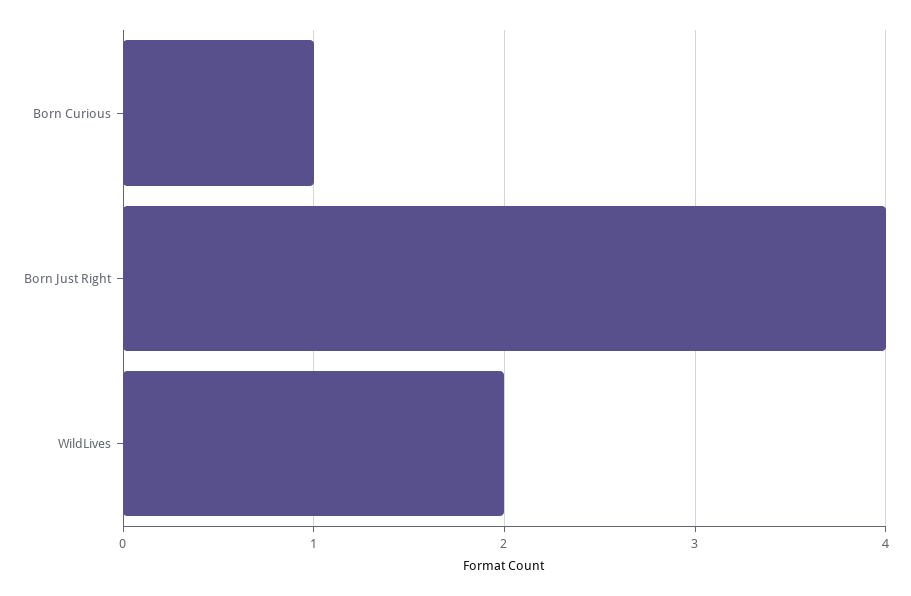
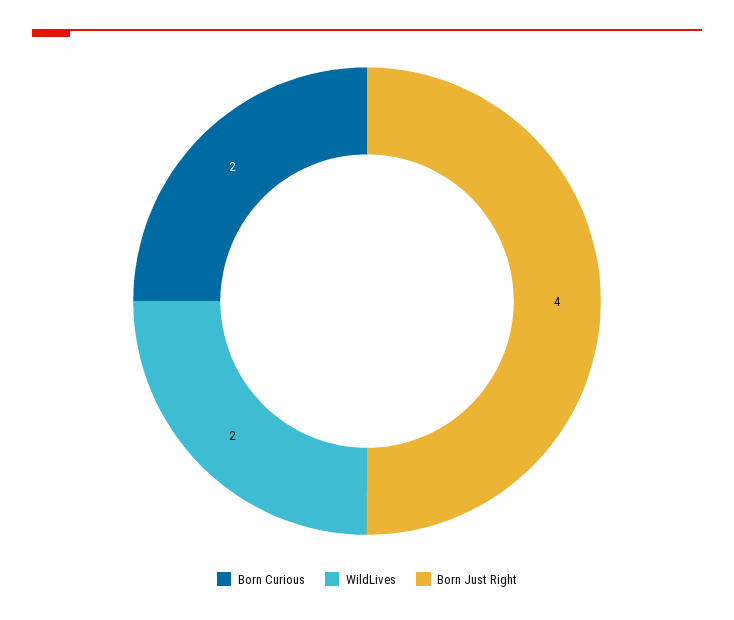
  {
-   "Born Curious": 1,
+   "Born Curious": 2,
    "Born Just Right": 4,
    "WildLives": 2
  }

